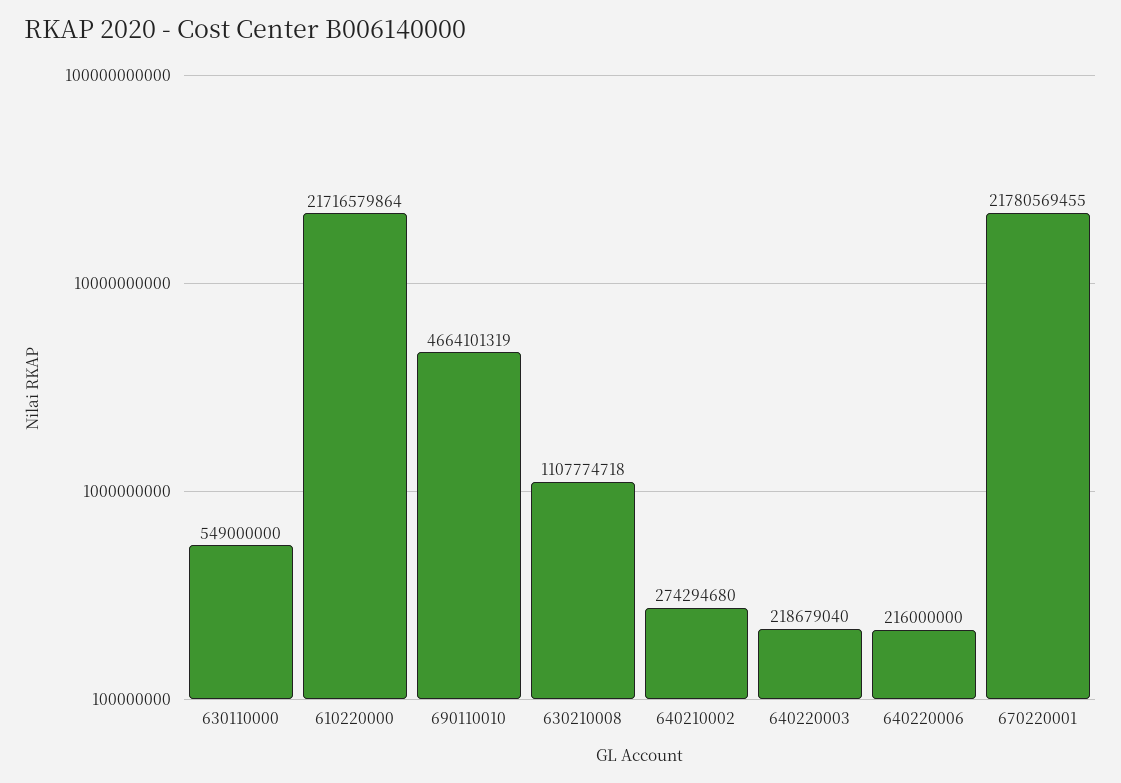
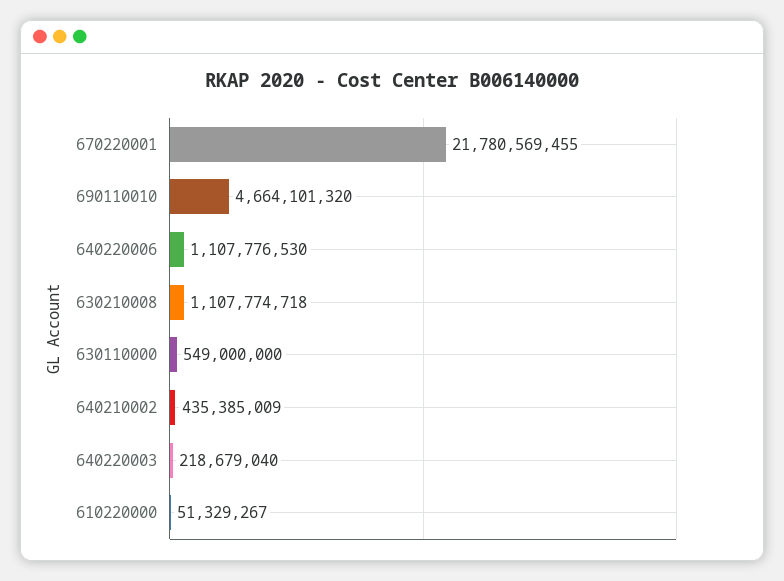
  {
    "630110000": 549000000,
-   "610220000": 21716579864,
+   "610220000": 51329267,
-   "690110010": 4664101319,
+   "690110010": 4664101320,
    "630210008": 1107774718,
-   "640210002": 274294680,
+   "640210002": 435385009,
    "640220003": 218679040,
-   "640220006": 216000000,
+   "640220006": 1107776530,
    "670220001": 21780569455
  }

